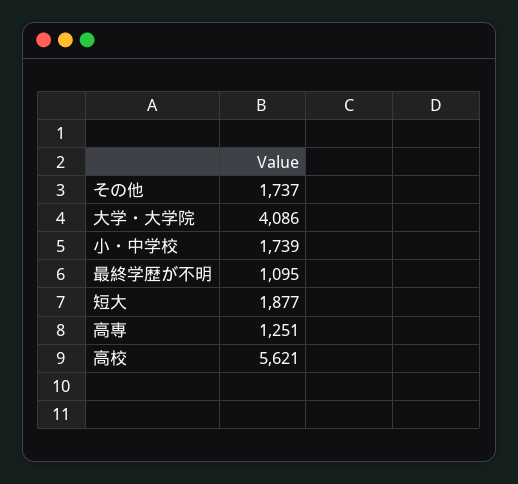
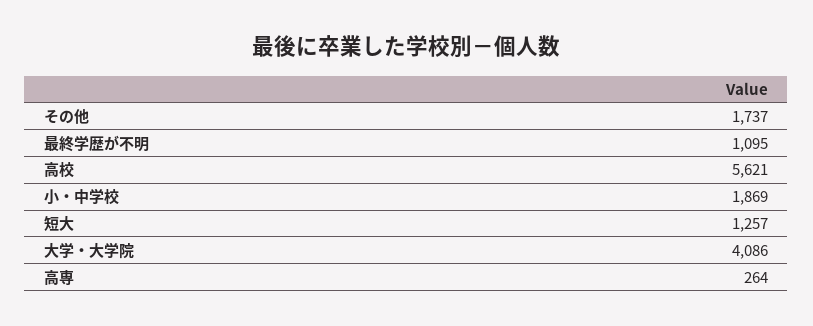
  {
    "その他": 1737,
    "大学・大学院": 4086,
-   "小・中学校": 1739,
+   "小・中学校": 1869,
    "最終学歴が不明": 1095,
-   "短大": 1877,
+   "短大": 1257,
-   "高専": 1251,
+   "高専": 264,
    "高校": 5621
  }

